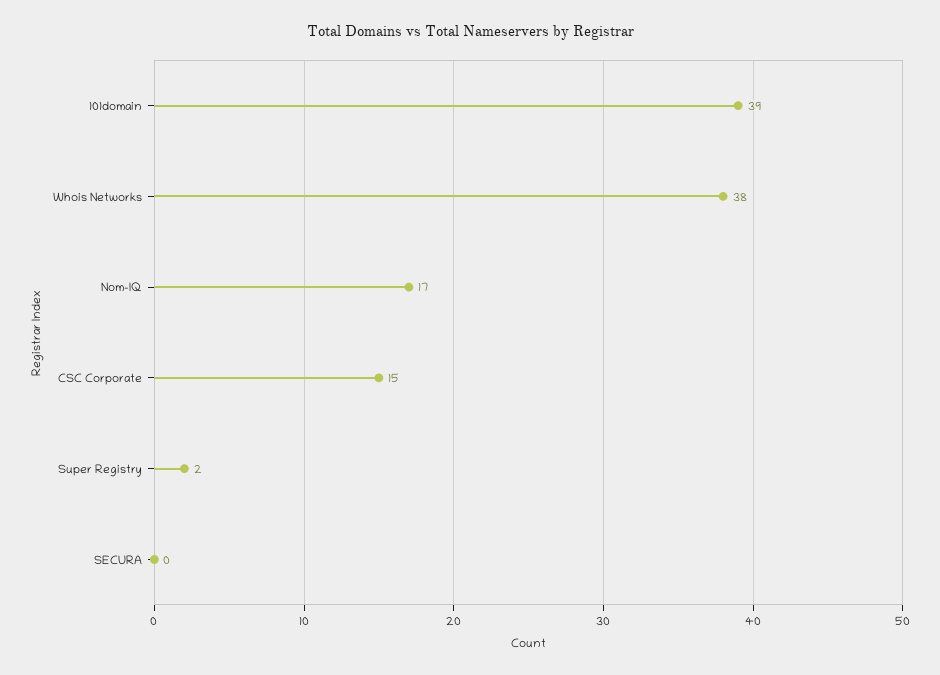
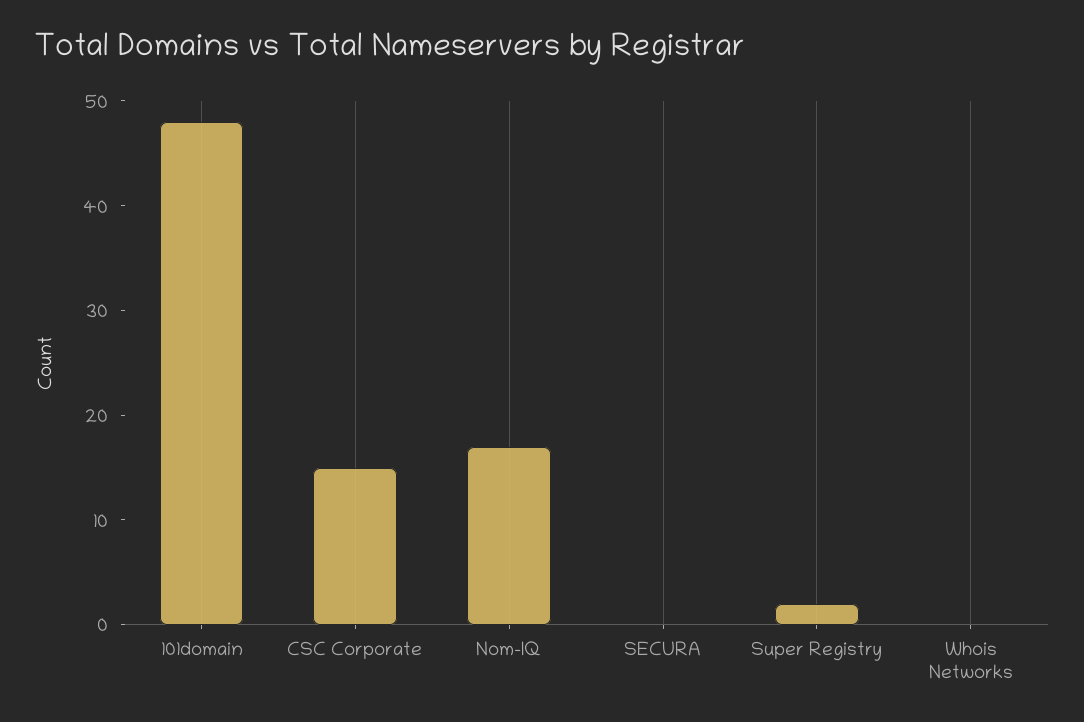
  {
-   "101domain": 39,
+   "101domain": 48,
-   "Whois Networks": 38,
+   "Whois Networks": 0,
    "Nom-IQ": 17,
    "CSC Corporate": 15,
    "Super Registry": 2,
    "SECURA": 0
  }

